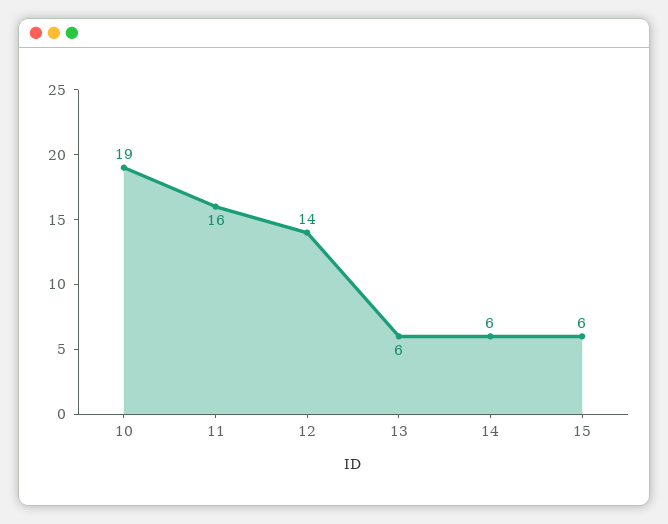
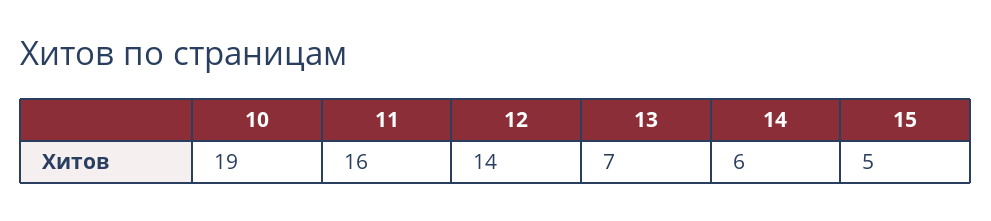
  {
    "10": 19,
    "11": 16,
    "12": 14,
-   "13": 6,
+   "13": 7,
    "14": 6,
-   "15": 6
+   "15": 5
  }

